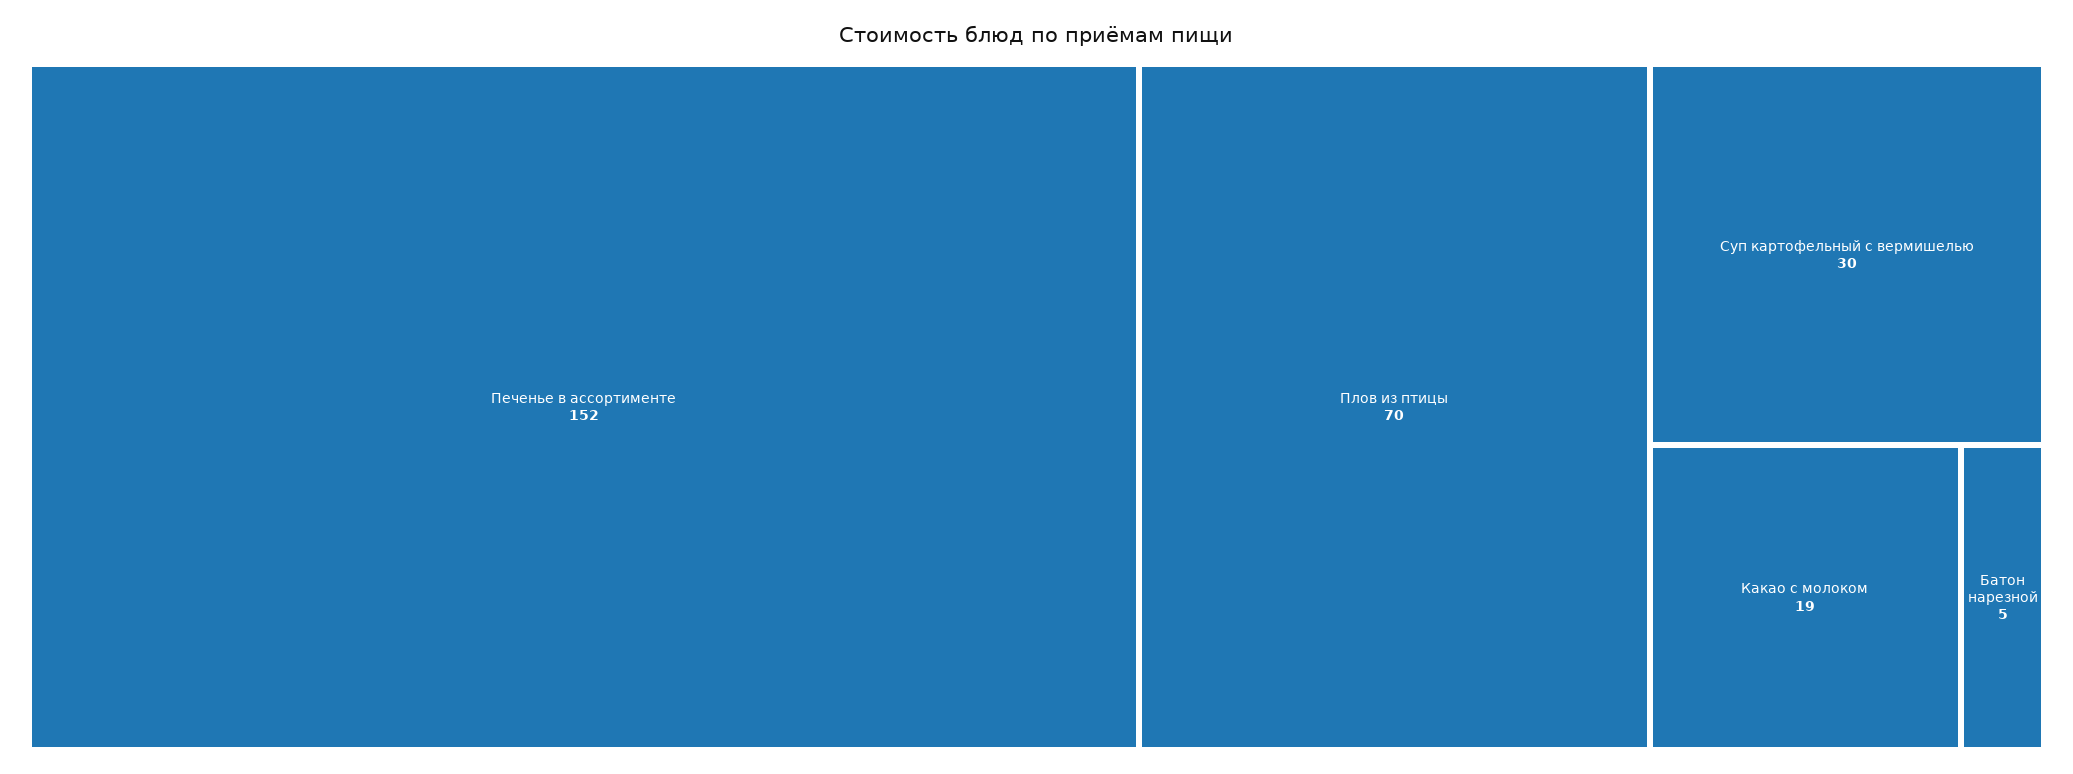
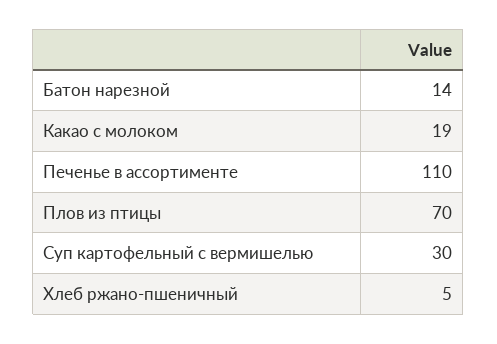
  {
-   "Печенье в ассортименте": 152,
+   "Печенье в ассортименте": 110,
    "Плов из птицы": 70,
    "Суп картофельный с вермишелью": 30,
    "Какао с молоком": 19,
-   "Батон нарезной": 5
+   "Батон нарезной": 14,
+   "Хлеб ржано-пшеничный": 5
  }

